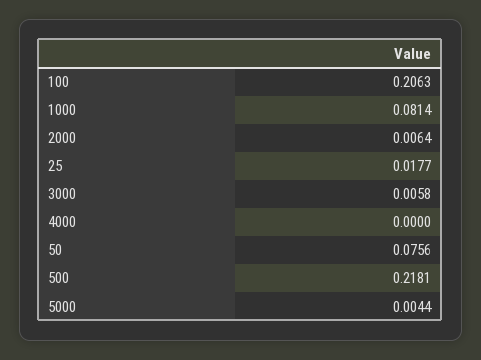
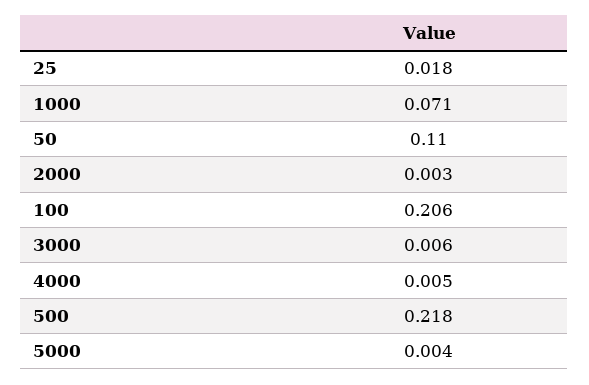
  {
    "100": 0.2063,
-   "1000": 0.0814,
+   "1000": 0.071,
-   "2000": 0.0064,
+   "2000": 0.003,
    "25": 0.0177,
    "3000": 0.0058,
-   "4000": 0,
+   "4000": 0.005,
-   "50": 0.0756,
+   "50": 0.11,
    "500": 0.2181,
    "5000": 0.0044
  }

